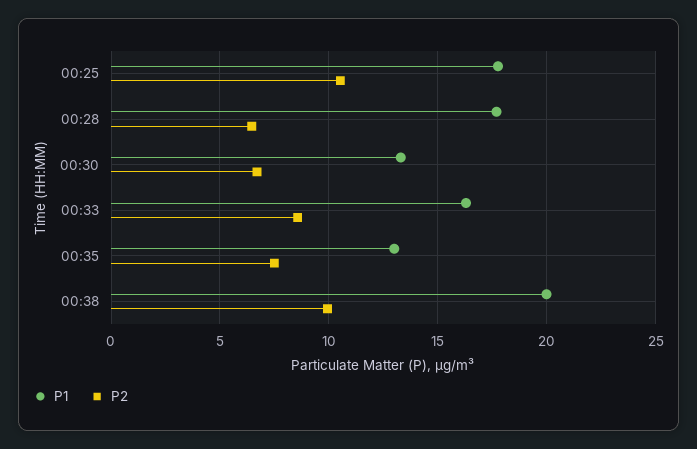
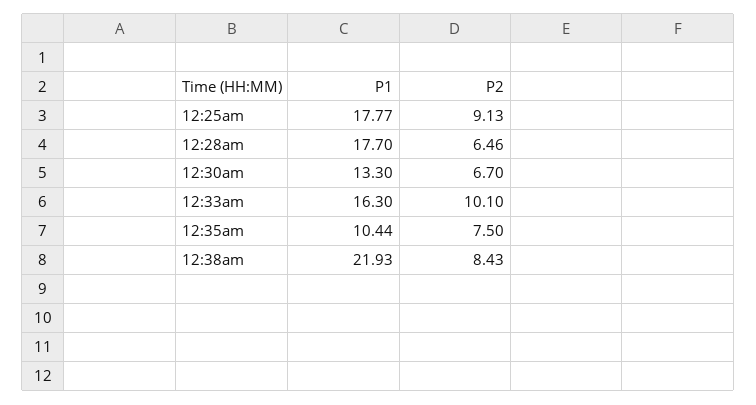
  {
    "P1": {
      "00:25": 17.77,
      "00:28": 17.7,
      "00:30": 13.3,
      "00:33": 16.3,
-     "00:35": 13,
+     "00:35": 10.44,
-     "00:38": 20
+     "00:38": 21.93
    },
    "P2": {
-     "00:25": 10.5,
+     "00:25": 9.13,
      "00:28": 6.46,
      "00:30": 6.7,
-     "00:33": 8.5,
+     "00:33": 10.1,
      "00:35": 7.5,
-     "00:38": 10
+     "00:38": 8.43
    }
  }

